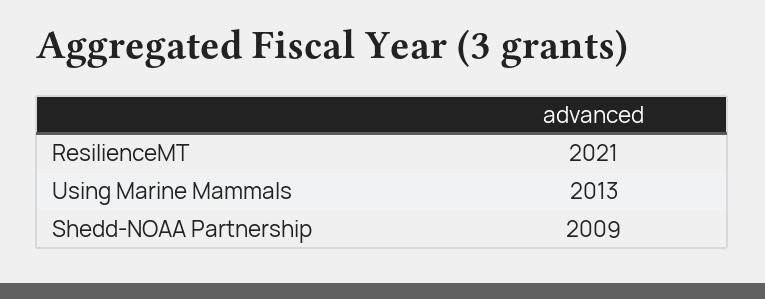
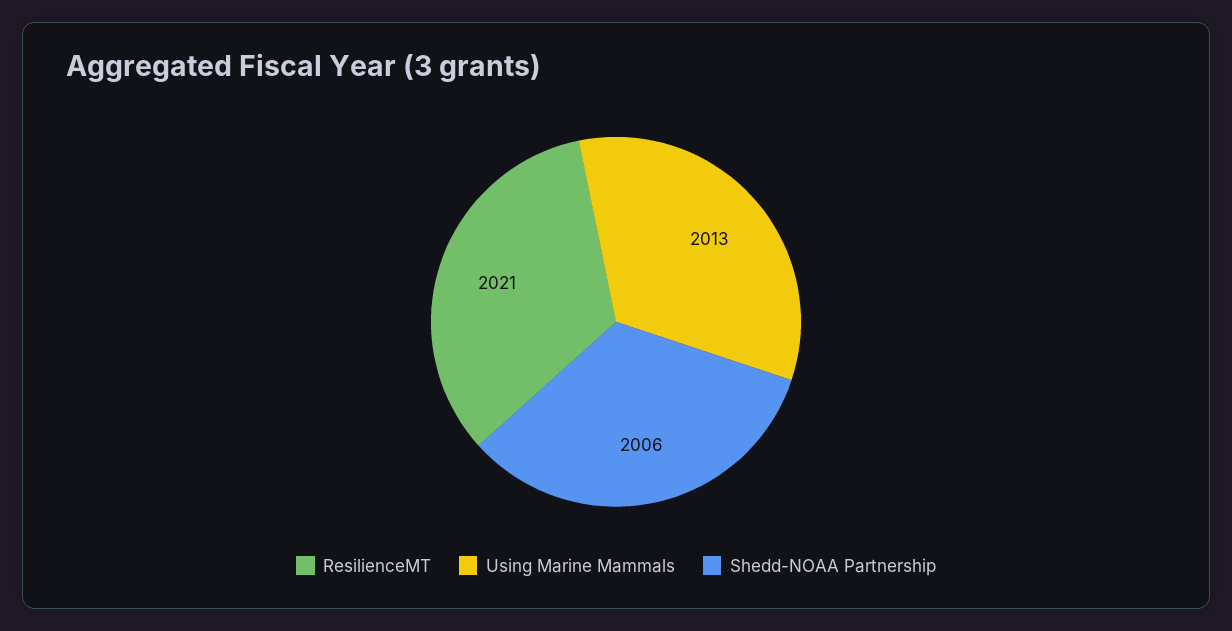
  {
    "ResilienceMT": 2021,
    "Using Marine Mammals": 2013,
-   "Shedd-NOAA Partnership": 2009
+   "Shedd-NOAA Partnership": 2006
  }

